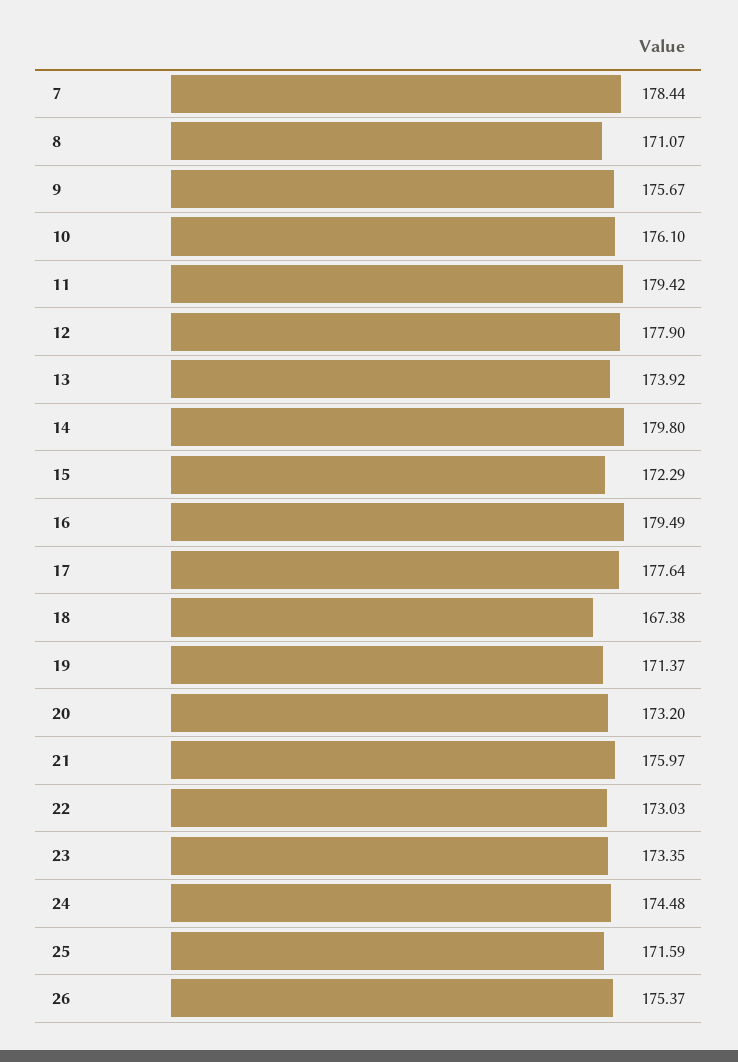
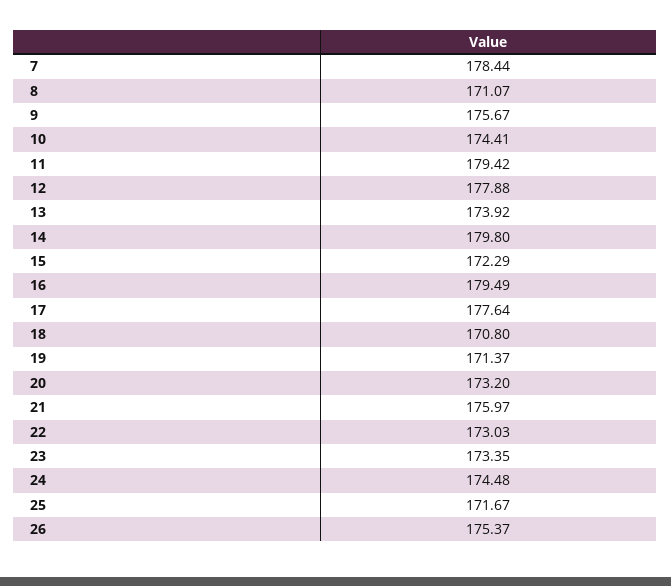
  {
    "7": 178.44,
    "8": 171.07,
    "9": 175.67,
-   "10": 176.1,
+   "10": 174.41,
    "11": 179.42,
-   "12": 177.9,
+   "12": 177.88,
    "13": 173.92,
    "14": 179.8,
    "15": 172.29,
    "16": 179.49,
    "17": 177.64,
-   "18": 167.38,
+   "18": 170.8,
    "19": 171.37,
    "20": 173.2,
    "21": 175.97,
    "22": 173.03,
    "23": 173.35,
    "24": 174.48,
-   "25": 171.59,
+   "25": 171.67,
    "26": 175.37
  }

